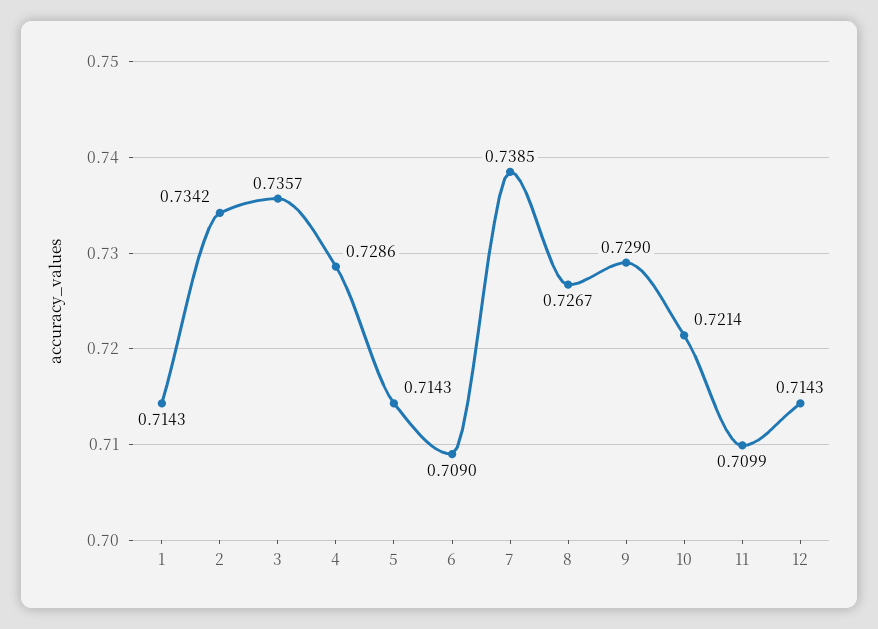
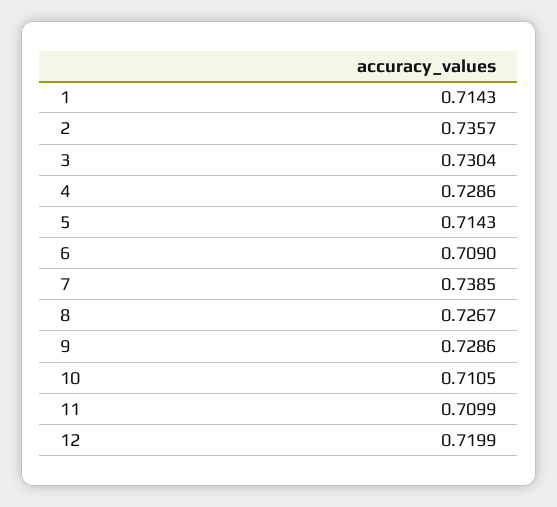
  {
    "1": 0.7143,
-   "2": 0.7342,
+   "2": 0.7357,
-   "3": 0.7357,
+   "3": 0.7304,
    "4": 0.7286,
    "5": 0.7143,
    "6": 0.709,
    "7": 0.7385,
    "8": 0.7267,
-   "9": 0.729,
+   "9": 0.7286,
-   "10": 0.7214,
+   "10": 0.7105,
    "11": 0.7099,
-   "12": 0.7143
+   "12": 0.7199
  }

